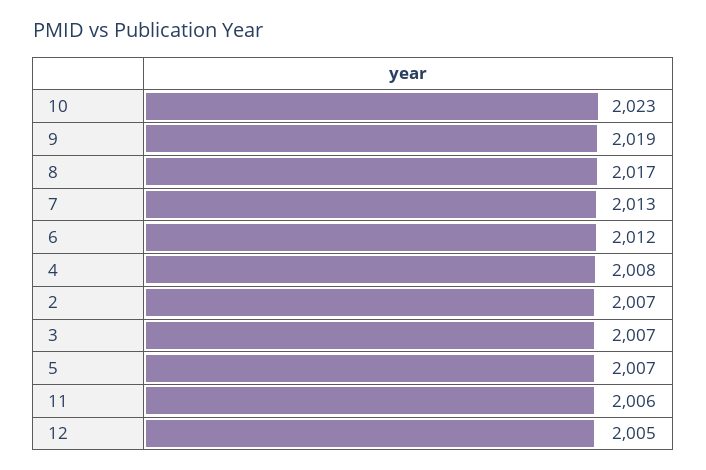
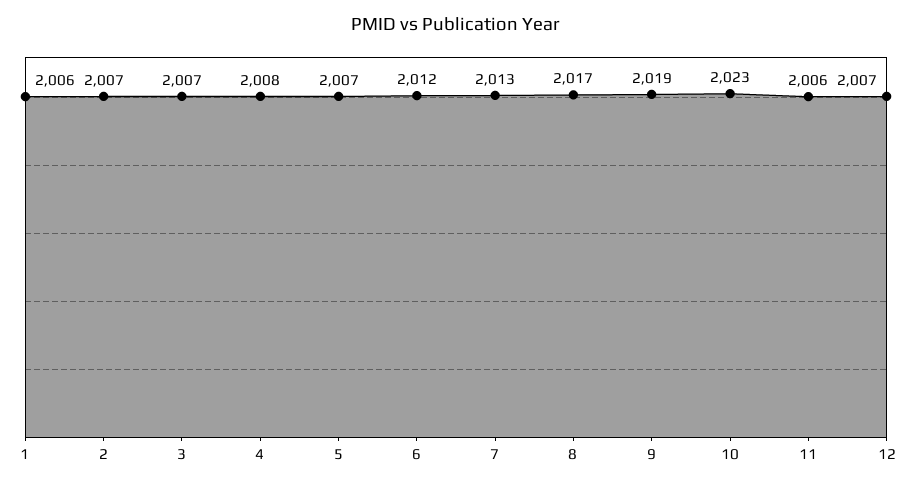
  {
    "10": 2023,
    "9": 2019,
    "8": 2017,
    "7": 2013,
    "6": 2012,
    "4": 2008,
    "2": 2007,
    "3": 2007,
    "5": 2007,
    "11": 2006,
-   "12": 2005
+   "12": 2007,
+   "1": 2006
  }

